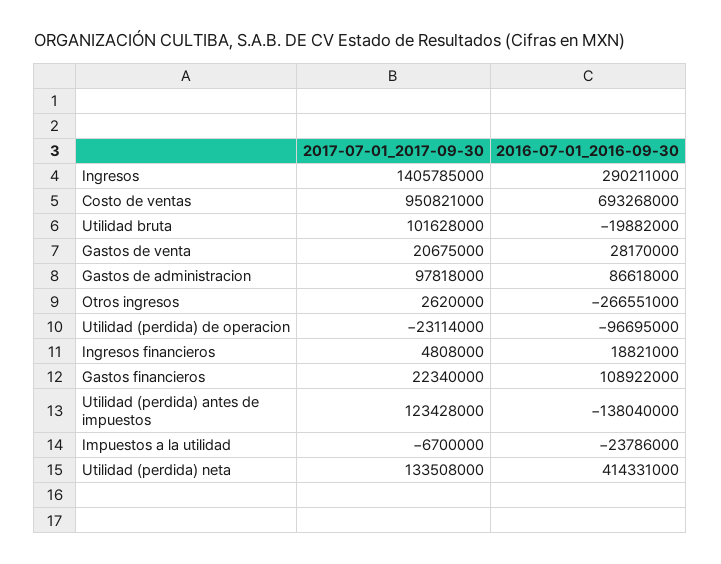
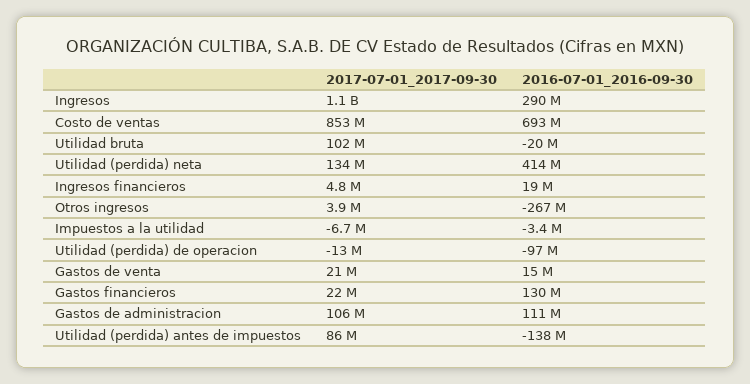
  {
    "2017-07-01_2017-09-30": {
-     "Ingresos": 1405785000,
+     "Ingresos": 1100000000,
-     "Costo de ventas": 950821000,
+     "Costo de ventas": 853000000,
      "Utilidad bruta": 101628000,
      "Gastos de venta": 20675000,
-     "Gastos de administracion": 97818000,
+     "Gastos de administracion": 106000000,
-     "Otros ingresos": 2620000,
+     "Otros ingresos": 3900000,
-     "Utilidad (perdida) de operacion": -23114000,
+     "Utilidad (perdida) de operacion": -13000000,
      "Ingresos financieros": 4808000,
      "Gastos financieros": 22340000,
-     "Utilidad (perdida) antes de impuestos": 123428000,
+     "Utilidad (perdida) antes de impuestos": 86000000,
      "Impuestos a la utilidad": -6700000,
      "Utilidad (perdida) neta": 133508000
    },
    "2016-07-01_2016-09-30": {
      "Ingresos": 290211000,
      "Costo de ventas": 693268000,
      "Utilidad bruta": -19882000,
-     "Gastos de venta": 28170000,
+     "Gastos de venta": 15000000,
-     "Gastos de administracion": 86618000,
+     "Gastos de administracion": 111000000,
      "Otros ingresos": -266551000,
      "Utilidad (perdida) de operacion": -96695000,
      "Ingresos financieros": 18821000,
-     "Gastos financieros": 108922000,
+     "Gastos financieros": 130000000,
      "Utilidad (perdida) antes de impuestos": -138040000,
-     "Impuestos a la utilidad": -23786000,
+     "Impuestos a la utilidad": -3400000,
      "Utilidad (perdida) neta": 414331000
    }
  }

